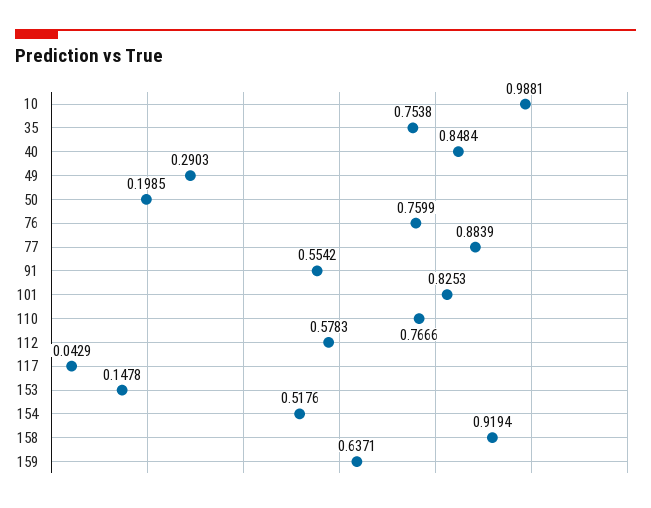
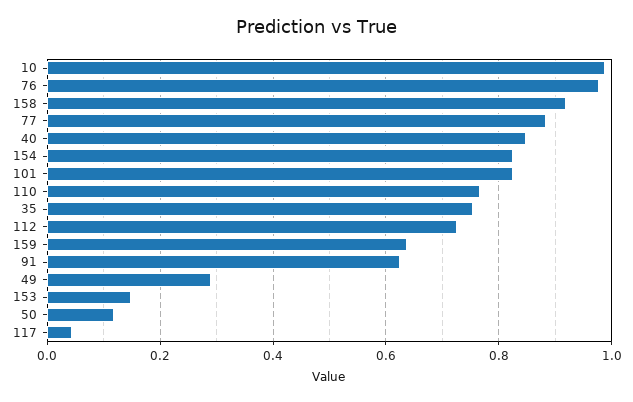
  {
    "10": 0.9881,
    "35": 0.7538,
    "40": 0.8484,
    "49": 0.2903,
-   "50": 0.1985,
+   "50": 0.12,
-   "76": 0.7599,
+   "76": 0.98,
    "77": 0.8839,
-   "91": 0.5542,
+   "91": 0.62,
    "101": 0.8253,
    "110": 0.7666,
-   "112": 0.5783,
+   "112": 0.72,
    "117": 0.0429,
    "153": 0.1478,
-   "154": 0.5176,
+   "154": 0.82,
    "158": 0.9194,
    "159": 0.6371
  }

